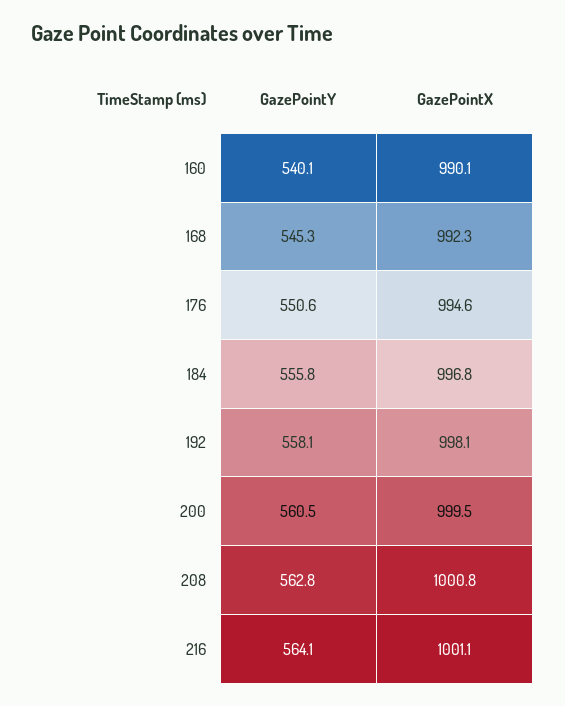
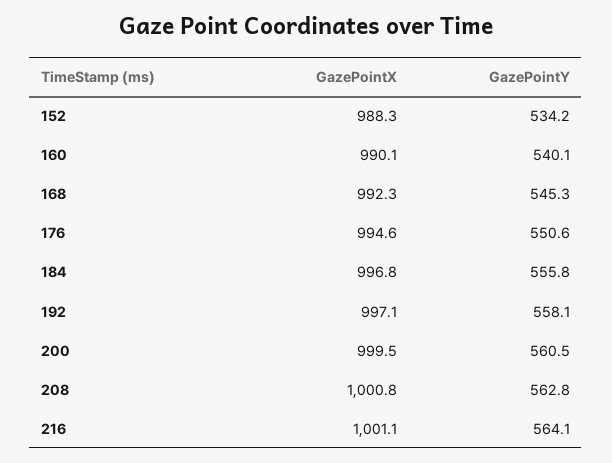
  {
    "GazePointY": {
      "160": 540.1,
      "168": 545.3,
      "176": 550.6,
      "184": 555.8,
      "192": 558.1,
      "200": 560.5,
      "208": 562.8,
-     "216": 564.1
+     "216": 564.1,
+     "152": 534.2
    },
    "GazePointX": {
      "160": 990.1,
      "168": 992.3,
      "176": 994.6,
      "184": 996.8,
-     "192": 998.1,
+     "192": 997.1,
      "200": 999.5,
      "208": 1000.8,
-     "216": 1001.1
+     "216": 1001.1,
+     "152": 988.3
    }
  }

